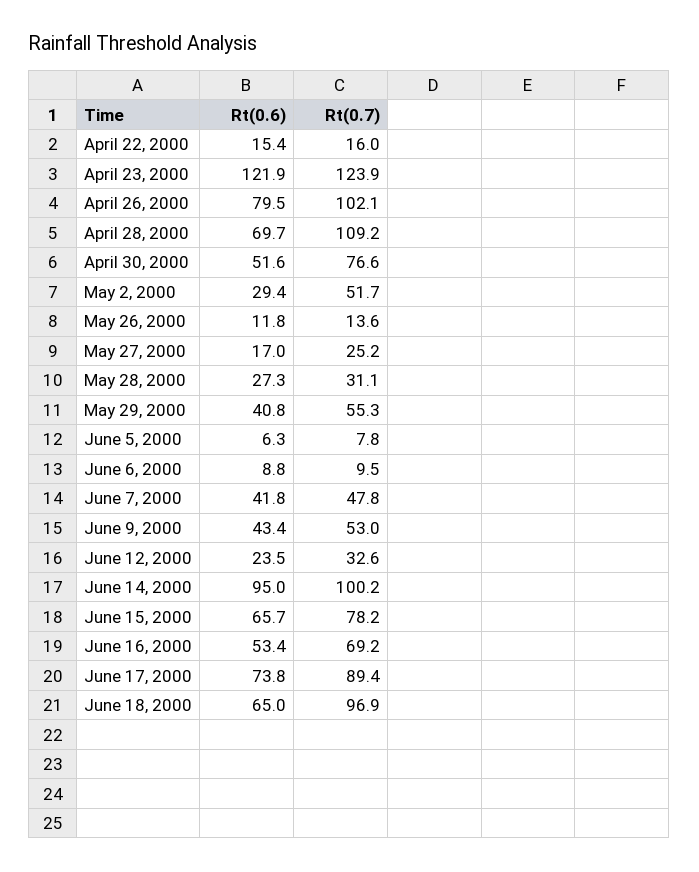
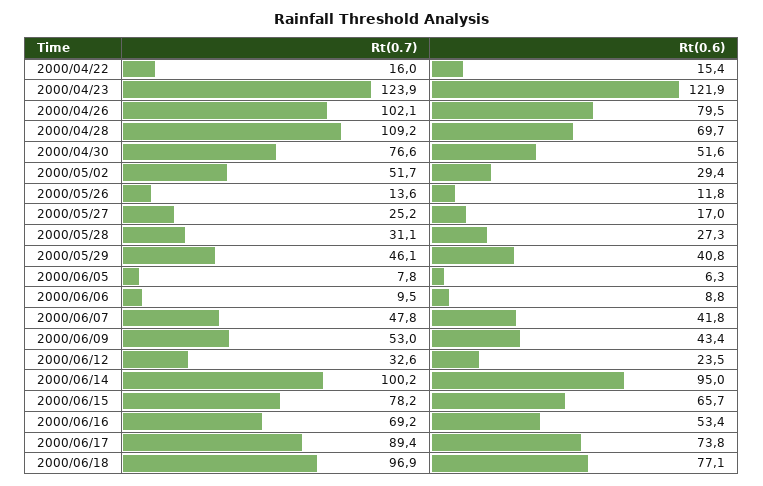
  {
    "Rt(0.6)": {
      "April 22, 2000": 15.4,
      "April 23, 2000": 121.9,
      "April 26, 2000": 79.5,
      "April 28, 2000": 69.7,
      "April 30, 2000": 51.6,
      "May 2, 2000": 29.4,
      "May 26, 2000": 11.8,
      "May 27, 2000": 17,
      "May 28, 2000": 27.3,
      "May 29, 2000": 40.8,
      "June 5, 2000": 6.3,
      "June 6, 2000": 8.8,
      "June 7, 2000": 41.8,
      "June 9, 2000": 43.4,
      "June 12, 2000": 23.5,
      "June 14, 2000": 95,
      "June 15, 2000": 65.7,
      "June 16, 2000": 53.4,
      "June 17, 2000": 73.8,
-     "June 18, 2000": 65
+     "June 18, 2000": 77.1
    },
    "Rt(0.7)": {
      "April 22, 2000": 16,
      "April 23, 2000": 123.9,
      "April 26, 2000": 102.1,
      "April 28, 2000": 109.2,
      "April 30, 2000": 76.6,
      "May 2, 2000": 51.7,
      "May 26, 2000": 13.6,
      "May 27, 2000": 25.2,
      "May 28, 2000": 31.1,
-     "May 29, 2000": 55.3,
+     "May 29, 2000": 46.1,
      "June 5, 2000": 7.8,
      "June 6, 2000": 9.5,
      "June 7, 2000": 47.8,
      "June 9, 2000": 53,
      "June 12, 2000": 32.6,
      "June 14, 2000": 100.2,
      "June 15, 2000": 78.2,
      "June 16, 2000": 69.2,
      "June 17, 2000": 89.4,
      "June 18, 2000": 96.9
    }
  }

